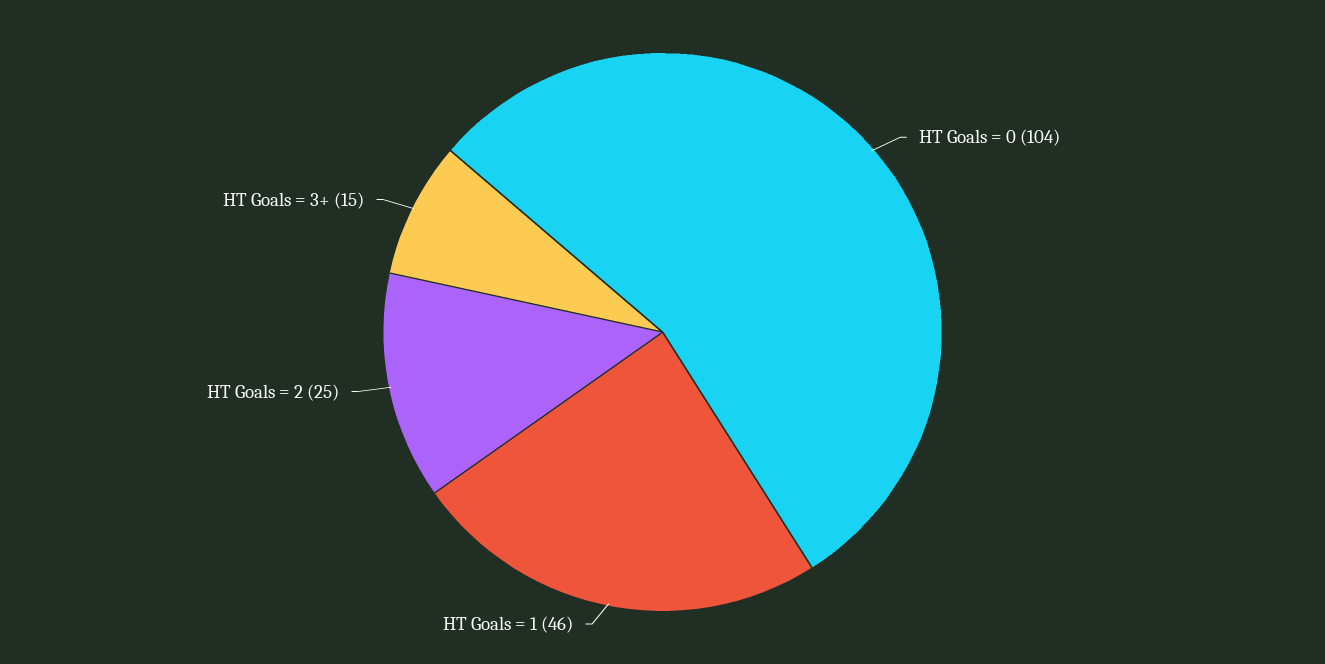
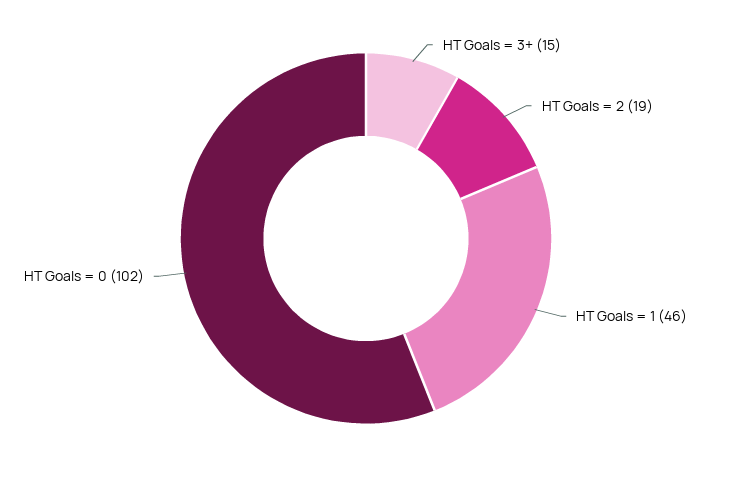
  {
-   "HT Goals = 0": 104,
+   "HT Goals = 0": 102,
    "HT Goals = 1": 46,
-   "HT Goals = 2": 25,
+   "HT Goals = 2": 19,
    "HT Goals = 3+": 15
  }

